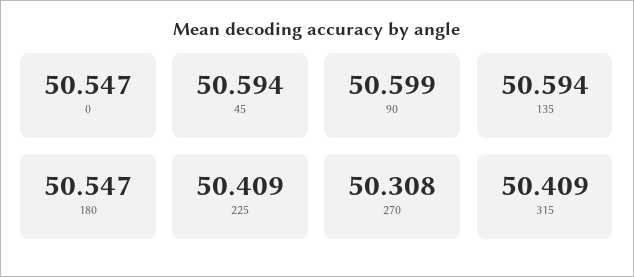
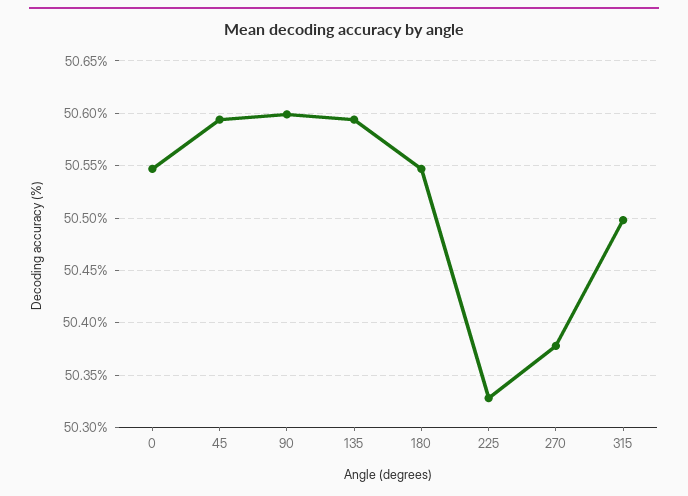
  {
    "0": 50.547,
    "45": 50.594,
    "90": 50.599,
    "135": 50.594,
    "180": 50.547,
-   "225": 50.409,
+   "225": 50.33,
-   "270": 50.308,
+   "270": 50.38,
-   "315": 50.409
+   "315": 50.5
  }

